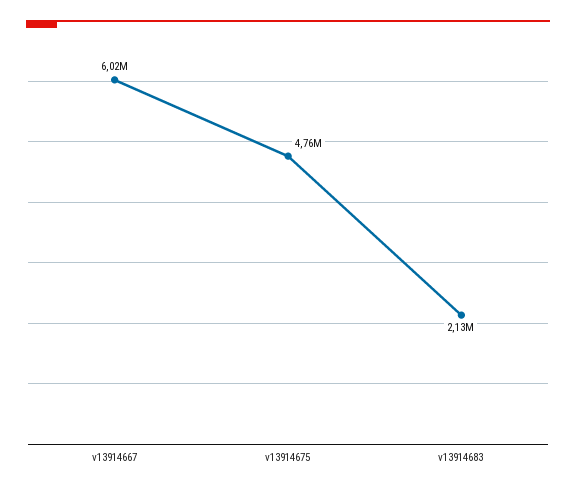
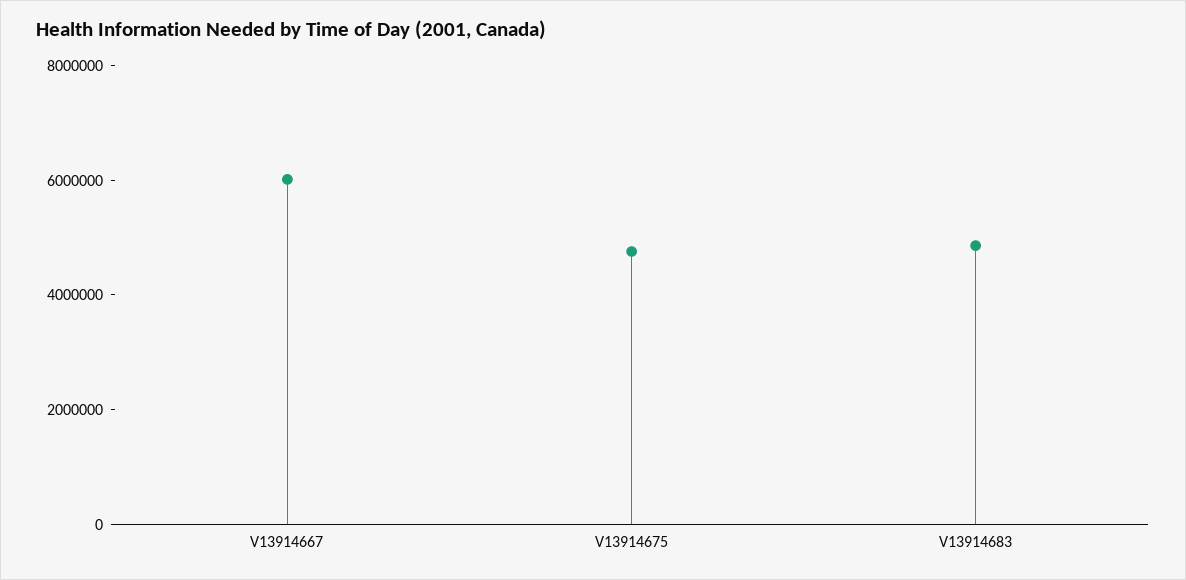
  {
    "v13914667": 6020000,
    "v13914675": 4760000,
-   "v13914683": 2130000
+   "v13914683": 5000000
  }

